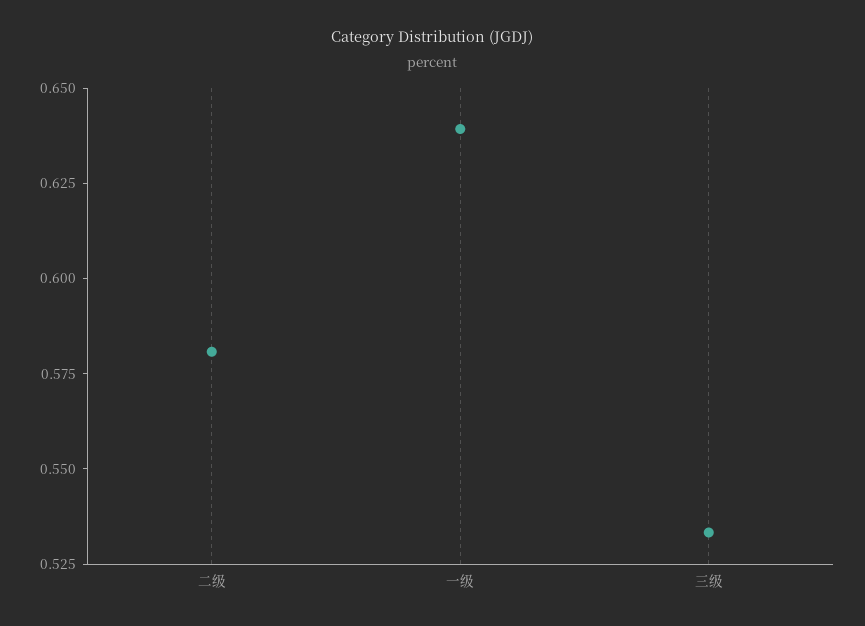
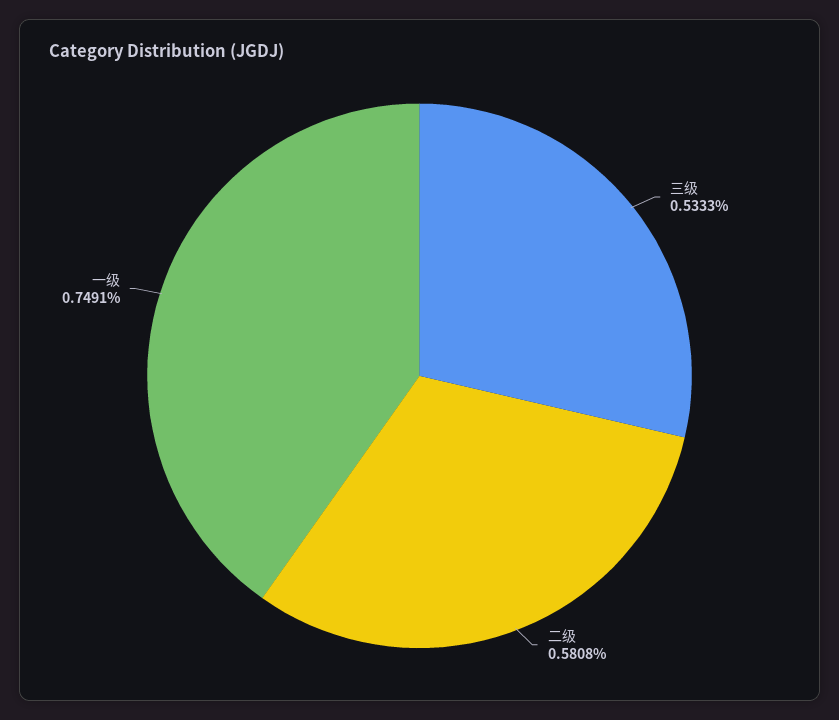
  {
    "二级": 0.5808,
-   "一级": 0.64,
+   "一级": 0.7491,
    "三级": 0.5333
  }

